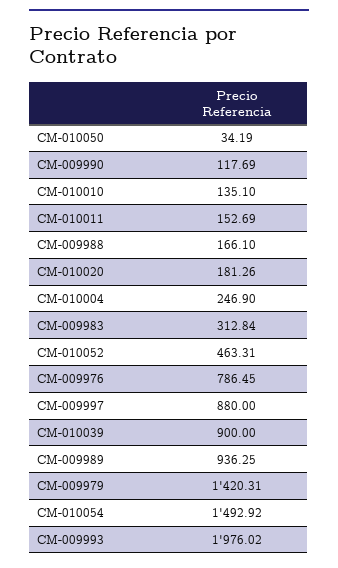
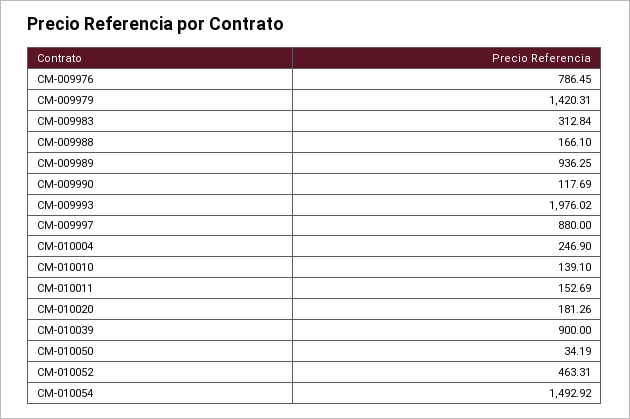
  {
    "CM-010050": 34.19,
    "CM-009990": 117.69,
-   "CM-010010": 135.1,
+   "CM-010010": 139.1,
    "CM-010011": 152.69,
    "CM-009988": 166.1,
    "CM-010020": 181.26,
    "CM-010004": 246.9,
    "CM-009983": 312.84,
    "CM-010052": 463.31,
    "CM-009976": 786.45,
    "CM-009997": 880,
    "CM-010039": 900,
    "CM-009989": 936.25,
    "CM-009979": 1420.31,
    "CM-010054": 1492.92,
    "CM-009993": 1976.02
  }

